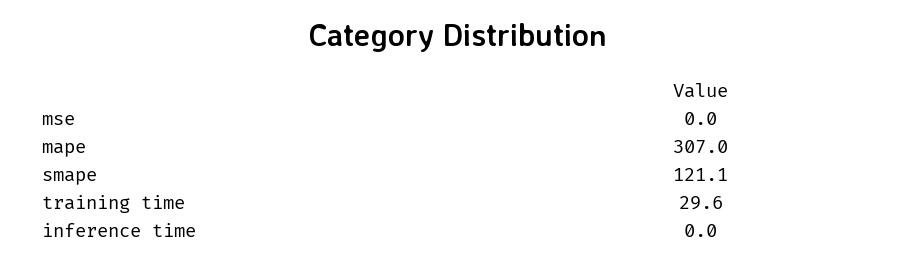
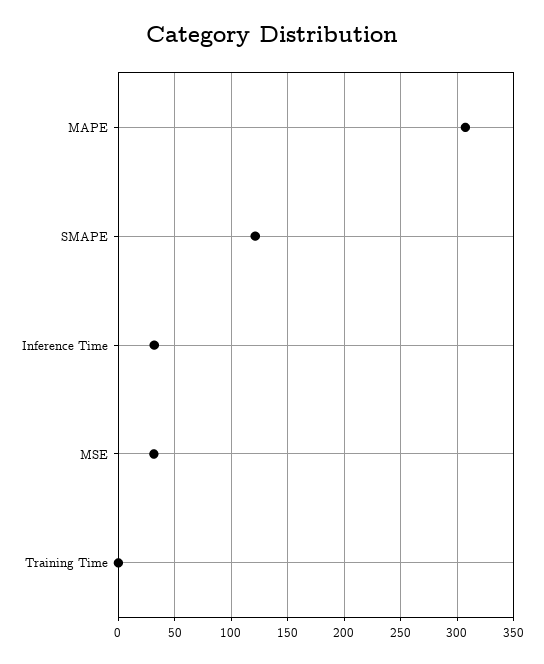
  {
-   "mse": 0,
+   "mse": 30,
    "mape": 307,
    "smape": 121.1,
-   "training time": 29.6,
+   "training time": 0,
-   "inference time": 0
+   "inference time": 30
  }

